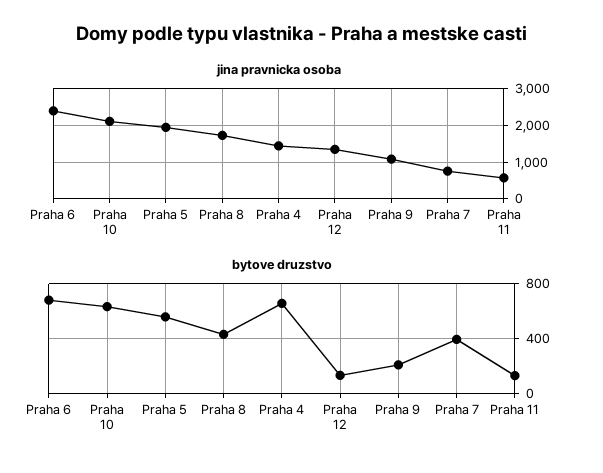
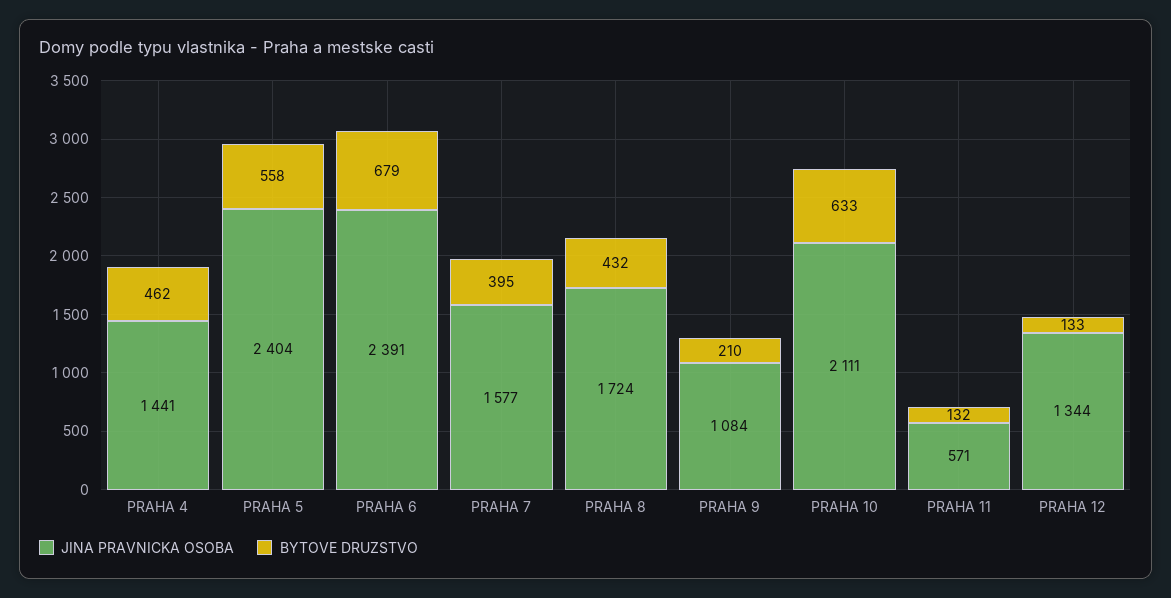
  {
    "jina pravnicka osoba": {
      "Praha 6": 2391,
      "Praha 10": 2111,
-     "Praha 5": 2000,
+     "Praha 5": 2404,
      "Praha 8": 1724,
      "Praha 4": 1441,
      "Praha 12": 1344,
      "Praha 9": 1084,
-     "Praha 7": 800,
+     "Praha 7": 1577,
      "Praha 11": 571
    },
    "bytove druzstvo": {
      "Praha 6": 679,
      "Praha 10": 633,
      "Praha 5": 558,
      "Praha 8": 432,
-     "Praha 4": 650,
+     "Praha 4": 462,
      "Praha 12": 133,
      "Praha 9": 210,
      "Praha 7": 395,
      "Praha 11": 132
    }
  }

